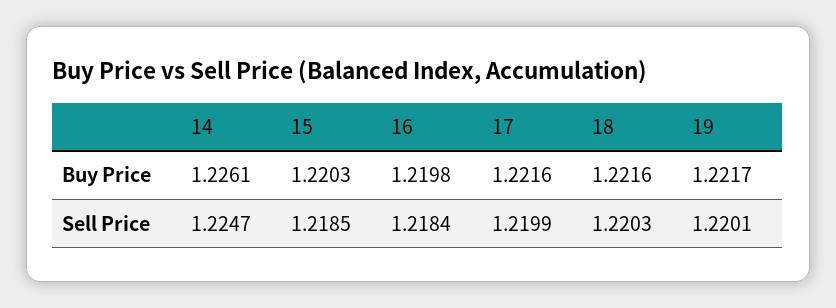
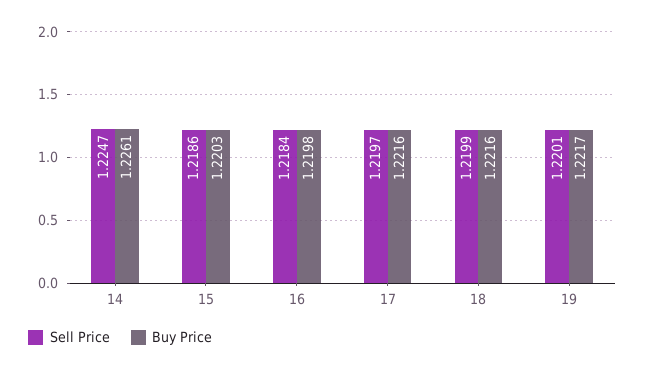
  {
    "Buy Price": {
      "14": 1.2261,
      "15": 1.2203,
      "16": 1.2198,
      "17": 1.2216,
      "18": 1.2216,
      "19": 1.2217
    },
    "Sell Price": {
      "14": 1.2247,
-     "15": 1.2185,
+     "15": 1.2186,
      "16": 1.2184,
-     "17": 1.2199,
+     "17": 1.2197,
-     "18": 1.2203,
+     "18": 1.2199,
      "19": 1.2201
    }
  }

